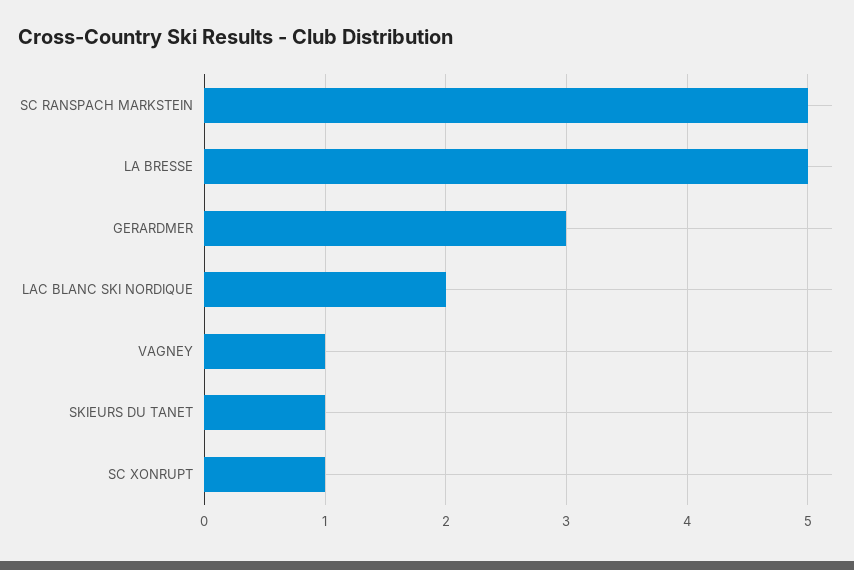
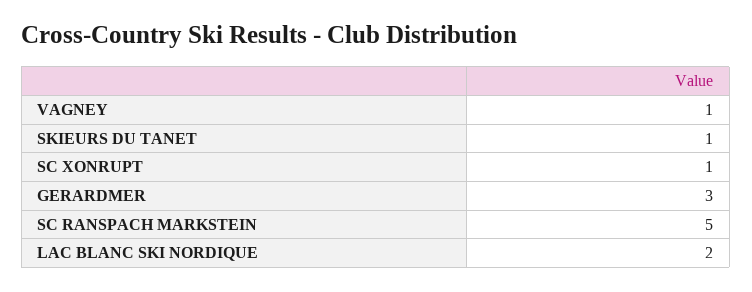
  {
    "SC RANSPACH MARKSTEIN": 5,
-   "LA BRESSE": 5,
    "GERARDMER": 3,
    "LAC BLANC SKI NORDIQUE": 2,
    "VAGNEY": 1,
    "SKIEURS DU TANET": 1,
    "SC XONRUPT": 1
  }

